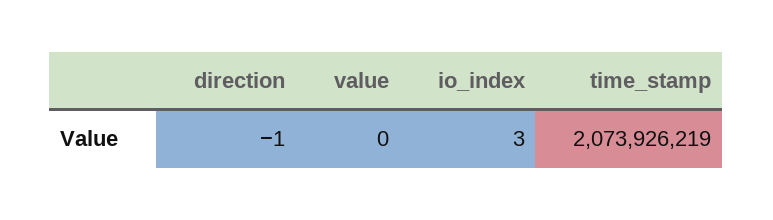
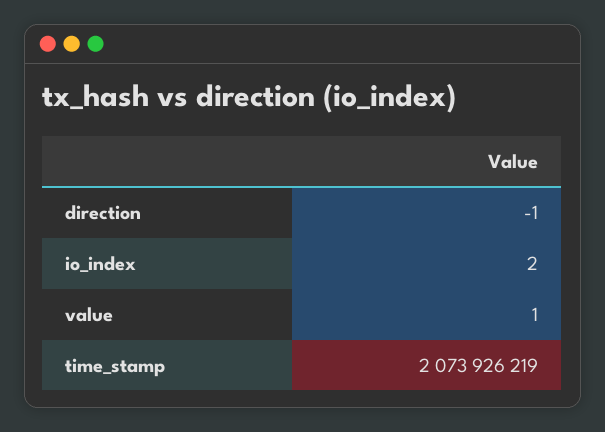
  {
    "direction": -1,
-   "value": 0,
+   "value": 1,
-   "io_index": 3,
+   "io_index": 2,
    "time_stamp": 2073926219
  }

